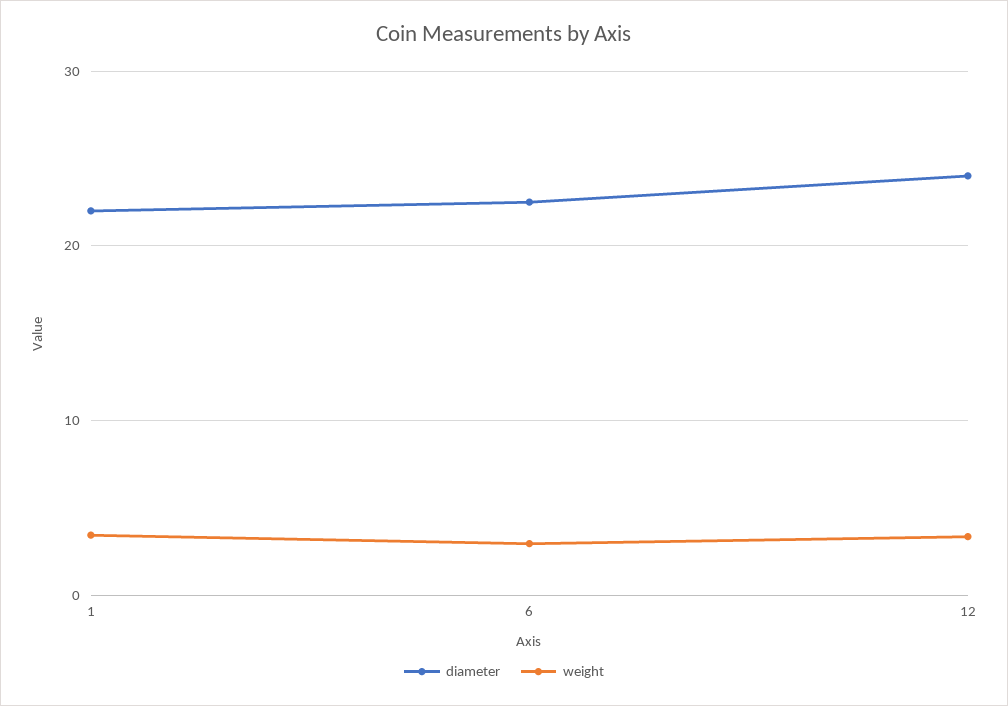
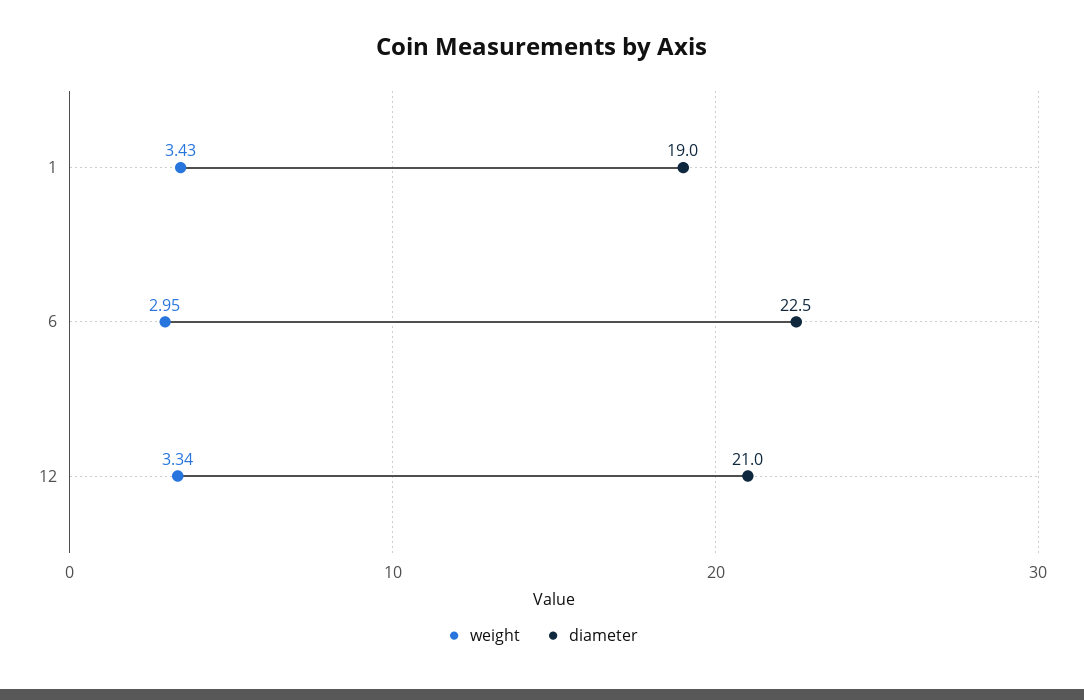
  {
    "diameter": {
-     "1": 22,
+     "1": 19,
      "6": 22.5,
-     "12": 24
+     "12": 21
    },
    "weight": {
      "1": 3.43,
      "6": 2.95,
      "12": 3.34
    }
  }

